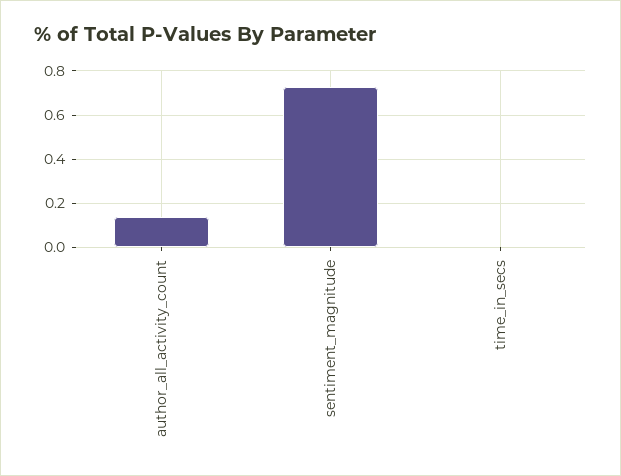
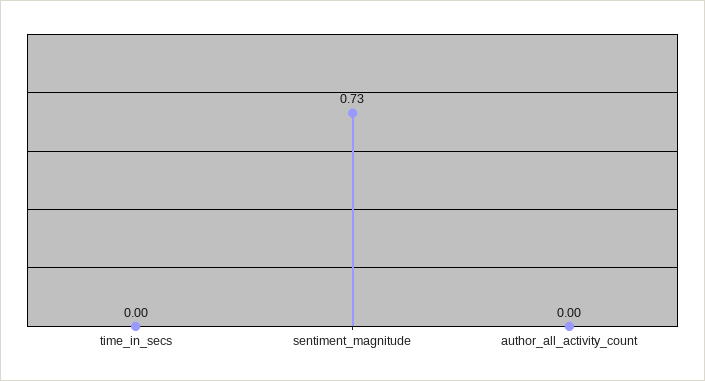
  {
-   "author_all_activity_count": 0.15,
+   "author_all_activity_count": 0,
    "sentiment_magnitude": 0.73,
    "time_in_secs": 0
  }

